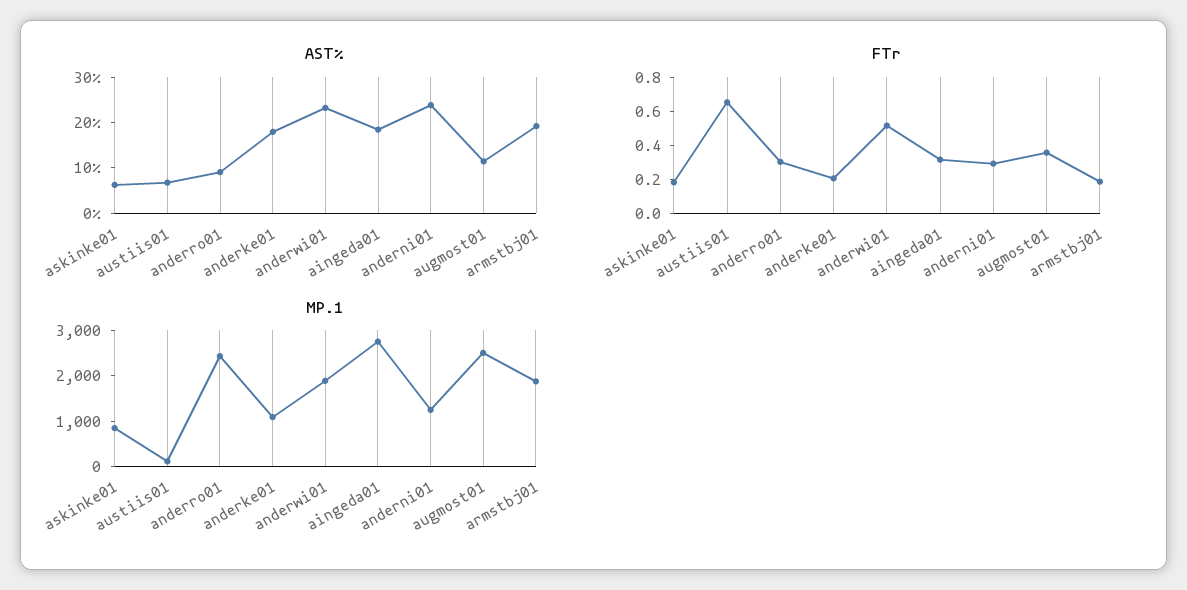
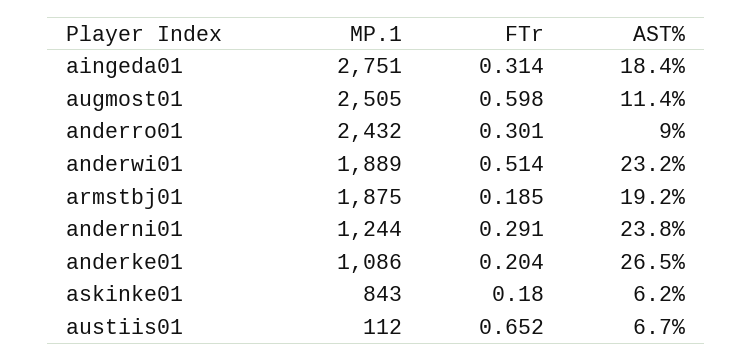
  {
    "AST%": {
      "askinke01": 6.2,
      "austiis01": 6.7,
      "anderro01": 9,
-     "anderke01": 18,
+     "anderke01": 26.5,
      "anderwi01": 23.2,
      "aingeda01": 18.4,
      "anderni01": 23.8,
      "augmost01": 11.4,
      "armstbj01": 19.2
    },
    "FTr": {
      "askinke01": 0.18,
      "austiis01": 0.652,
      "anderro01": 0.301,
      "anderke01": 0.204,
      "anderwi01": 0.514,
      "aingeda01": 0.314,
      "anderni01": 0.291,
-     "augmost01": 0.35,
+     "augmost01": 0.598,
      "armstbj01": 0.185
    },
    "MP.1": {
      "askinke01": 843,
      "austiis01": 112,
      "anderro01": 2432,
      "anderke01": 1086,
      "anderwi01": 1889,
      "aingeda01": 2751,
      "anderni01": 1244,
      "augmost01": 2505,
      "armstbj01": 1875
    }
  }

